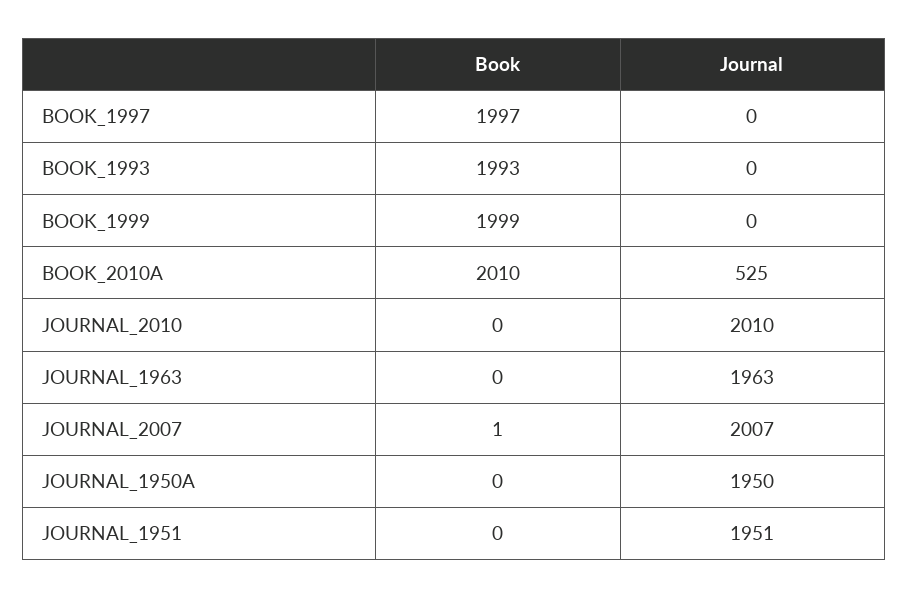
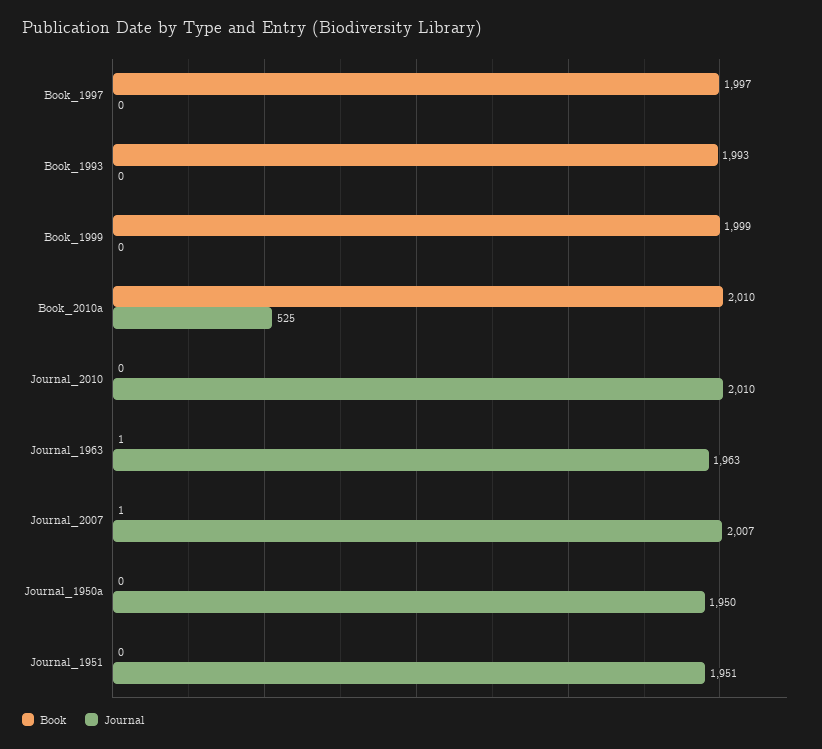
  {
    "Book": {
      "BOOK_1997": 1997,
      "BOOK_1993": 1993,
      "BOOK_1999": 1999,
      "BOOK_2010A": 2010,
      "JOURNAL_2010": 0,
-     "JOURNAL_1963": 0,
+     "JOURNAL_1963": 1,
      "JOURNAL_2007": 1,
      "JOURNAL_1950A": 0,
      "JOURNAL_1951": 0
    },
    "Journal": {
      "BOOK_1997": 0,
      "BOOK_1993": 0,
      "BOOK_1999": 0,
      "BOOK_2010A": 525,
      "JOURNAL_2010": 2010,
      "JOURNAL_1963": 1963,
      "JOURNAL_2007": 2007,
      "JOURNAL_1950A": 1950,
      "JOURNAL_1951": 1951
    }
  }

